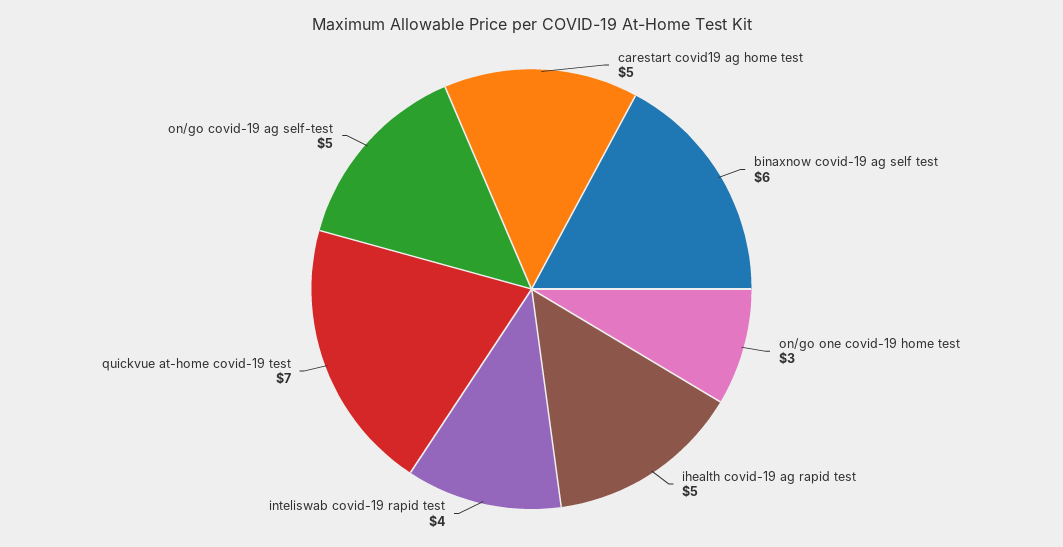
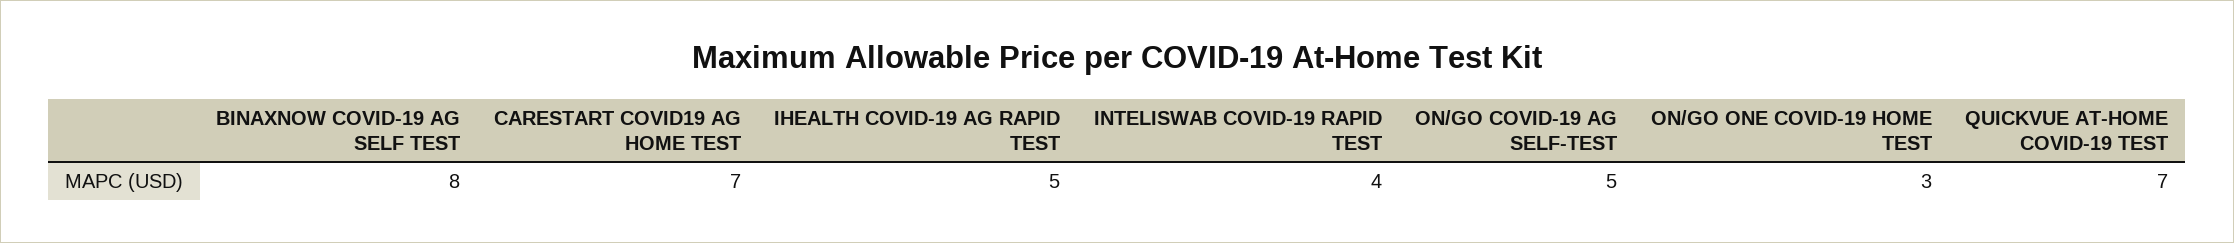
  {
-   "carestart covid19 ag home test": 5,
+   "carestart covid19 ag home test": 7,
-   "binaxnow covid-19 ag self test": 6,
+   "binaxnow covid-19 ag self test": 8,
    "on/go one covid-19 home test": 3,
    "ihealth covid-19 ag rapid test": 5,
    "inteliswab covid-19 rapid test": 4,
    "quickvue at-home covid-19 test": 7,
    "on/go covid-19 ag self-test": 5
  }

